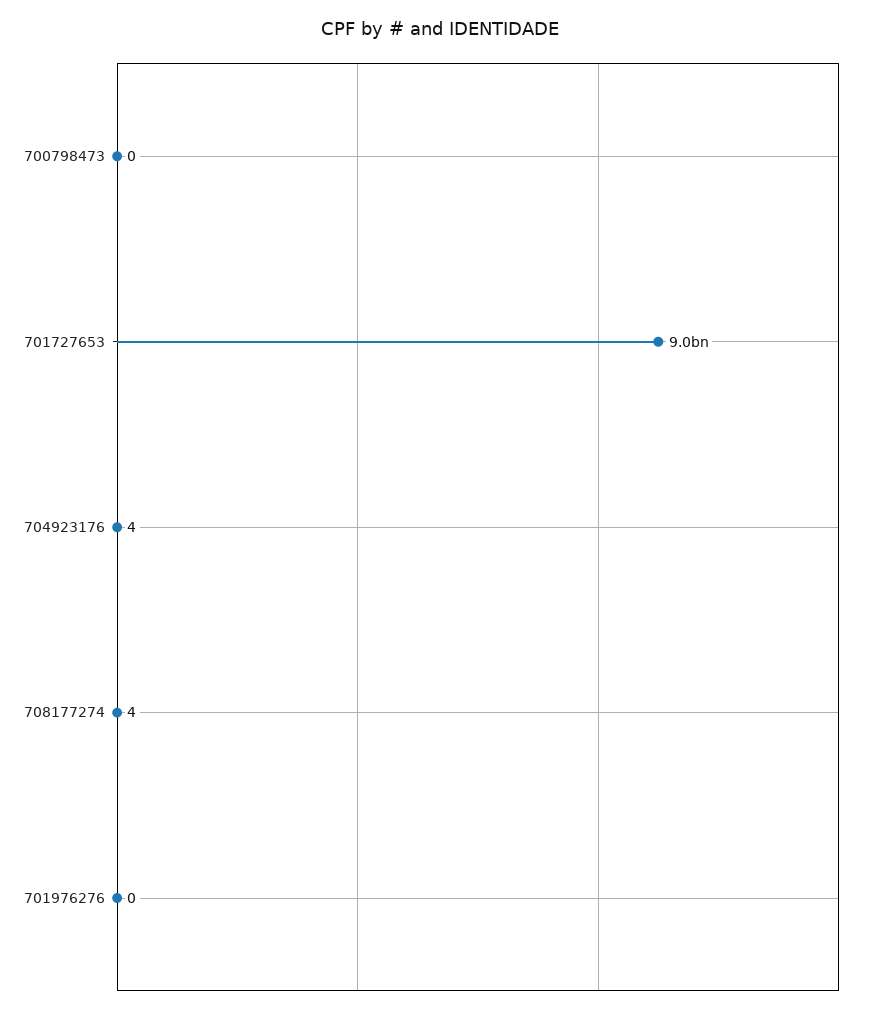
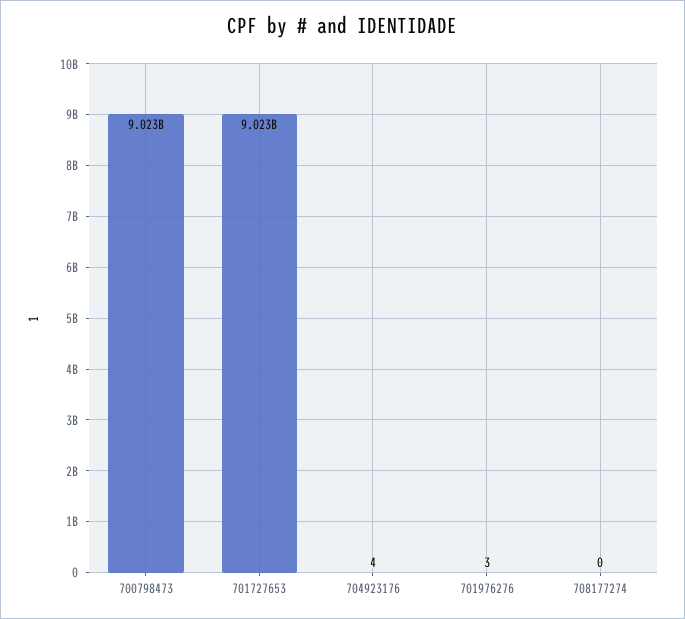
  {
-   "700798473": 0,
+   "700798473": 9023000000,
    "701727653": 9023000000,
    "704923176": 4,
-   "708177274": 4,
+   "708177274": 0,
-   "701976276": 0
+   "701976276": 3
  }

